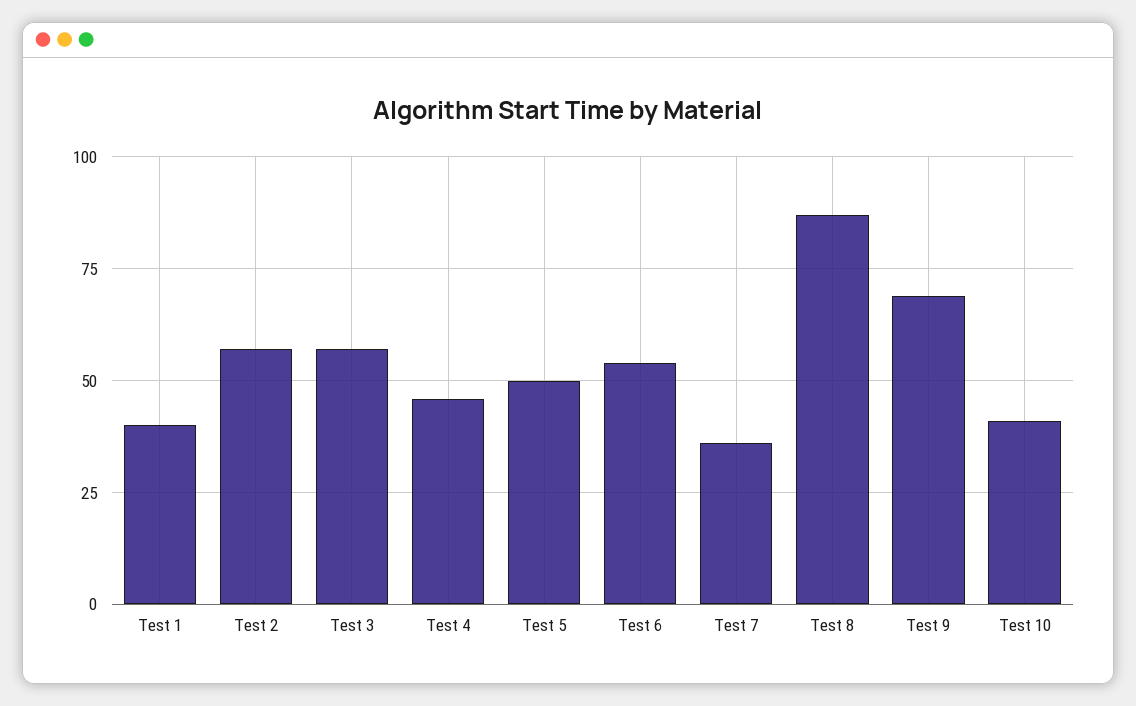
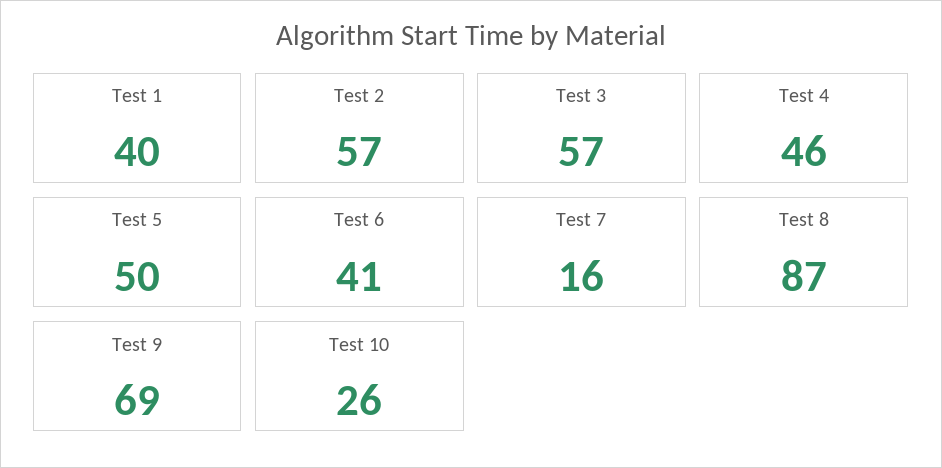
  {
    "Test 1": 40,
    "Test 2": 57,
    "Test 3": 57,
    "Test 4": 46,
    "Test 5": 50,
-   "Test 6": 55,
+   "Test 6": 41,
-   "Test 7": 35,
+   "Test 7": 16,
    "Test 8": 87,
    "Test 9": 69,
-   "Test 10": 40
+   "Test 10": 26
  }

